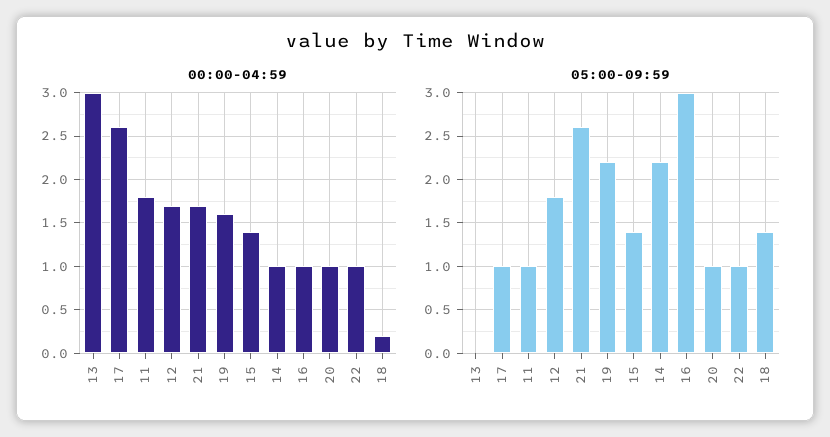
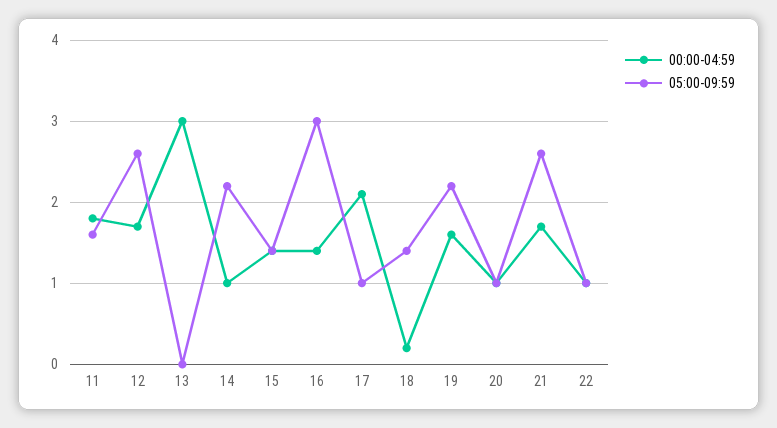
  {
    "00:00-04:59": {
      "13": 3,
-     "17": 2.6,
+     "17": 2.1,
      "11": 1.8,
      "12": 1.7,
      "21": 1.7,
      "19": 1.6,
      "15": 1.4,
      "14": 1,
-     "16": 1,
+     "16": 1.4,
      "20": 1,
      "22": 1,
      "18": 0.2
    },
    "05:00-09:59": {
      "13": 0,
      "17": 1,
-     "11": 1,
+     "11": 1.6,
-     "12": 1.8,
+     "12": 2.6,
      "21": 2.6,
      "19": 2.2,
      "15": 1.4,
      "14": 2.2,
      "16": 3,
      "20": 1,
      "22": 1,
      "18": 1.4
    }
  }

